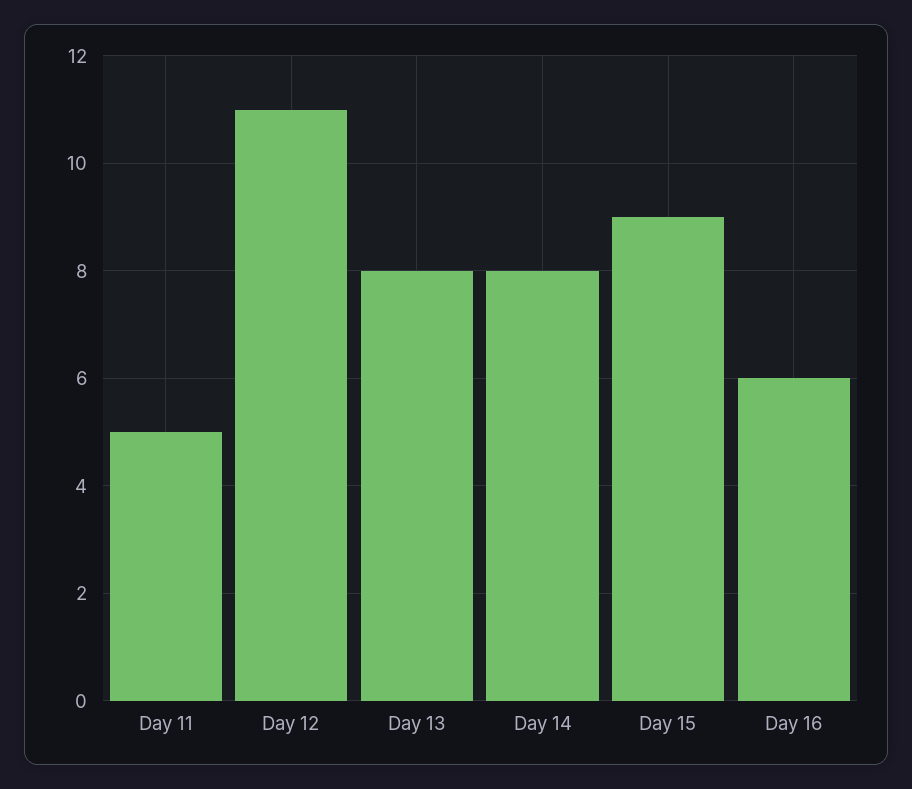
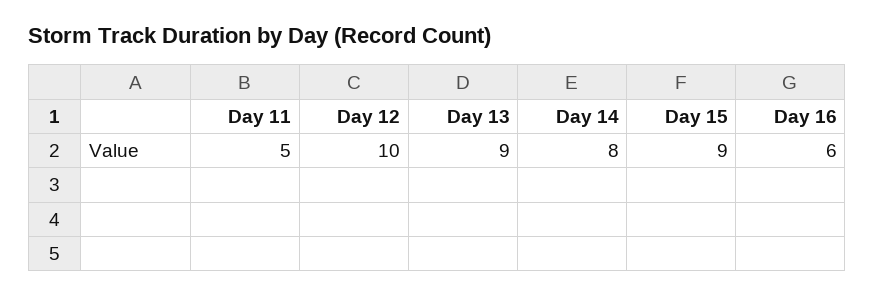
  {
    "Day 11": 5,
-   "Day 12": 11,
+   "Day 12": 10,
-   "Day 13": 8,
+   "Day 13": 9,
    "Day 14": 8,
    "Day 15": 9,
    "Day 16": 6
  }

